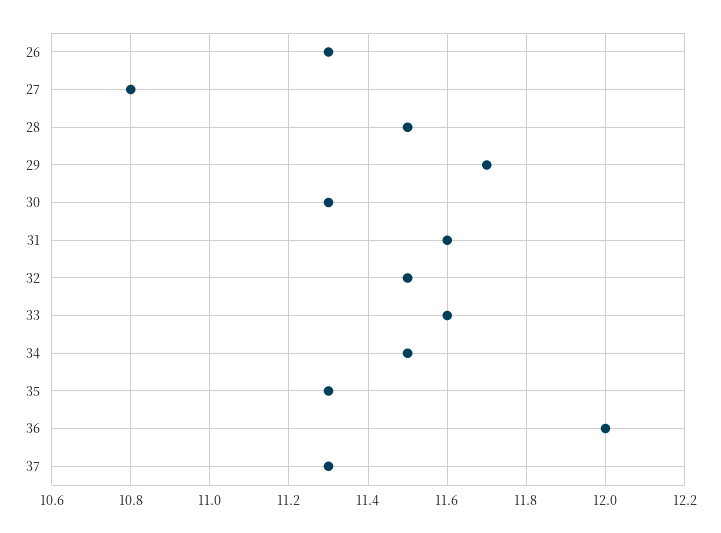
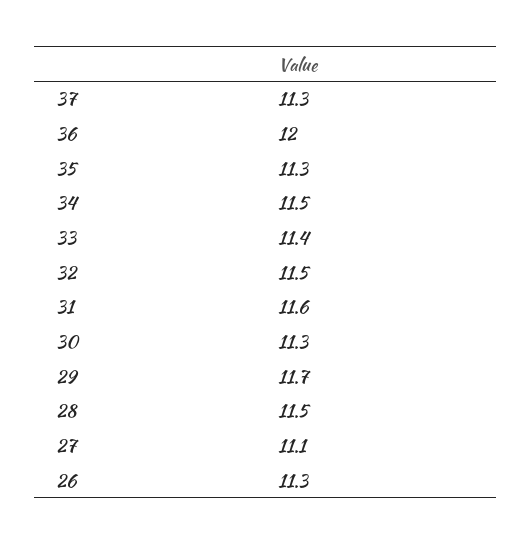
  {
    "26": 11.3,
-   "27": 10.8,
+   "27": 11.1,
    "28": 11.5,
    "29": 11.7,
    "30": 11.3,
    "31": 11.6,
    "32": 11.5,
-   "33": 11.6,
+   "33": 11.4,
    "34": 11.5,
    "35": 11.3,
    "36": 12,
    "37": 11.3
  }

